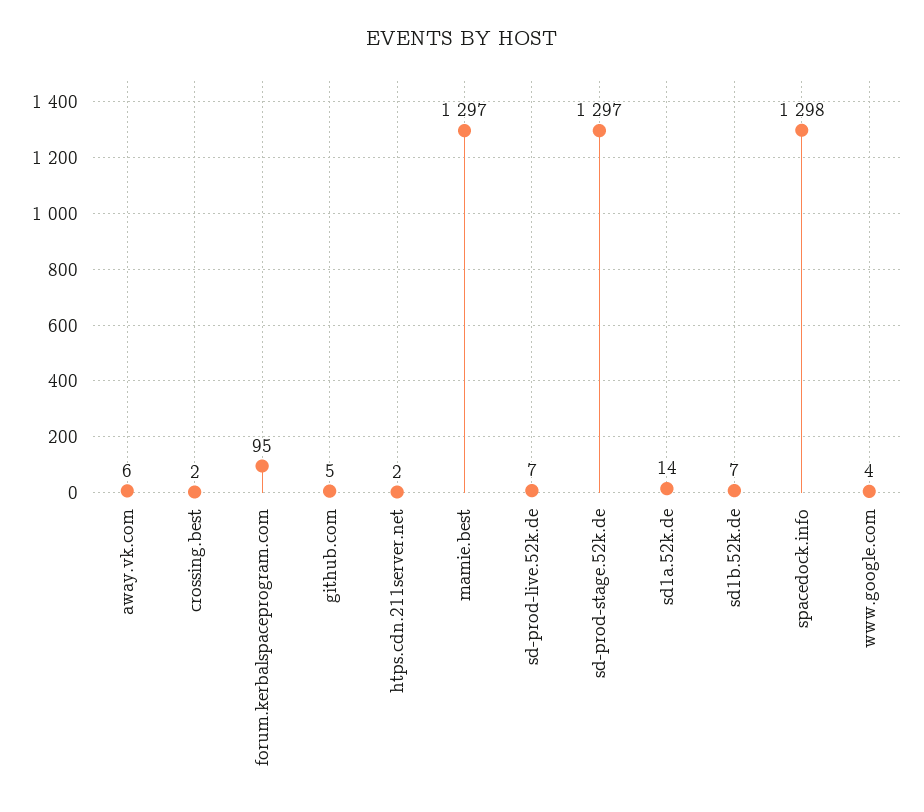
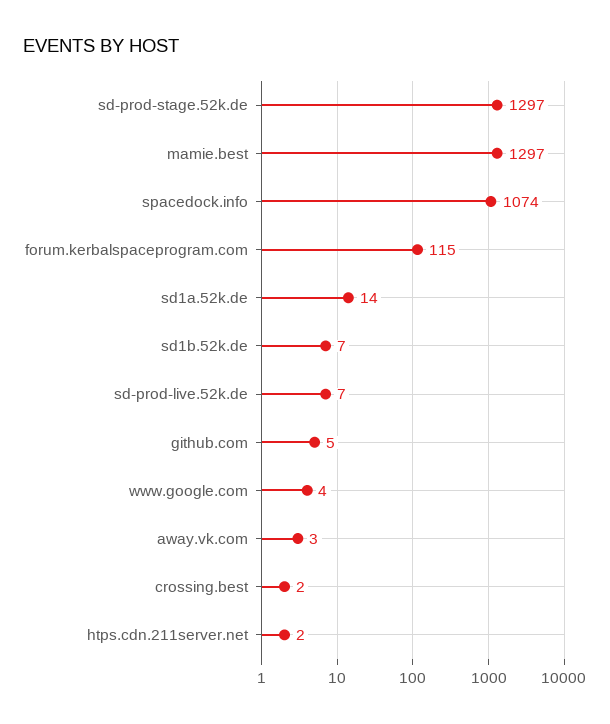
  {
-   "away.vk.com": 6,
+   "away.vk.com": 3,
    "crossing.best": 2,
-   "forum.kerbalspaceprogram.com": 95,
+   "forum.kerbalspaceprogram.com": 115,
    "github.com": 5,
    "htps.cdn.211server.net": 2,
    "mamie.best": 1297,
    "sd-prod-live.52k.de": 7,
    "sd-prod-stage.52k.de": 1297,
    "sd1a.52k.de": 14,
    "sd1b.52k.de": 7,
-   "spacedock.info": 1298,
+   "spacedock.info": 1074,
    "www.google.com": 4
  }

